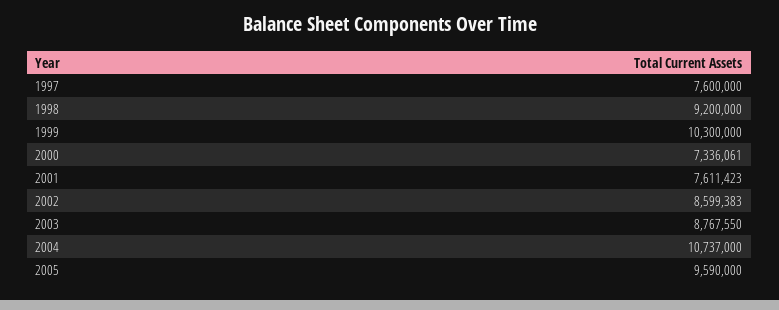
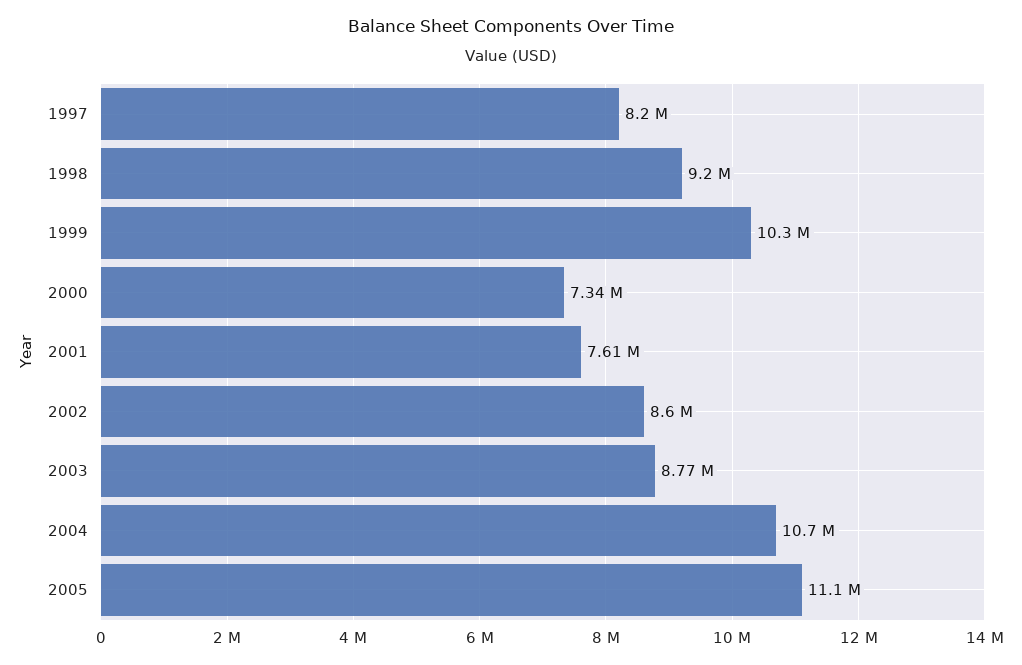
  {
-   "1997": 7600000,
+   "1997": 8200000,
    "1998": 9200000,
    "1999": 10300000,
    "2000": 7336061,
    "2001": 7611423,
    "2002": 8599383,
    "2003": 8767550,
    "2004": 10737000,
-   "2005": 9590000
+   "2005": 11100000
  }

